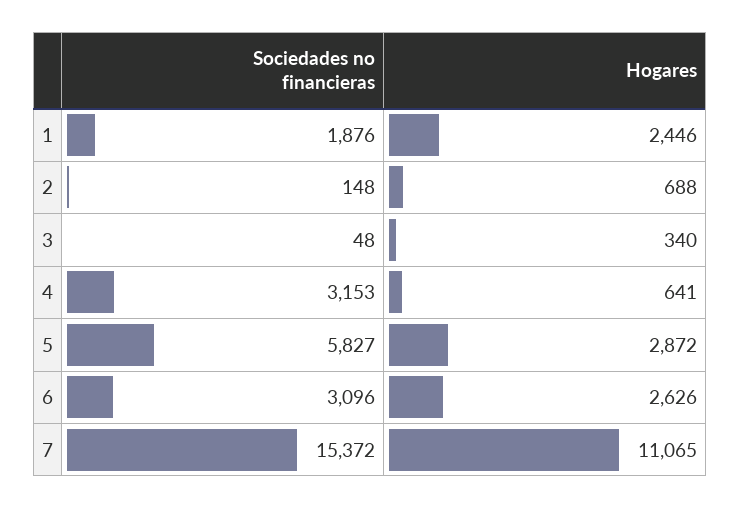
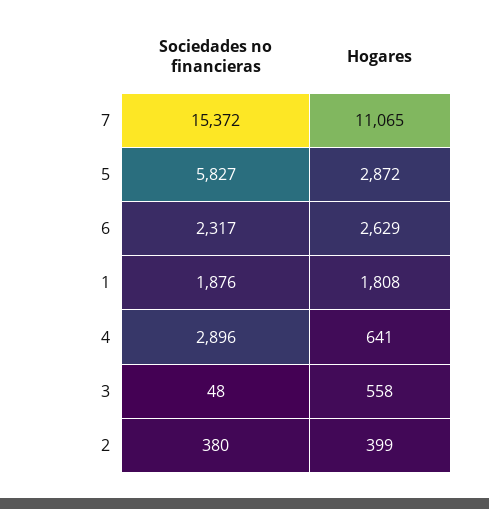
  {
    "Sociedades no financieras": {
      "1": 1876,
-     "2": 148,
+     "2": 380,
      "3": 48,
-     "4": 3153,
+     "4": 2896,
      "5": 5827,
-     "6": 3096,
+     "6": 2317,
      "7": 15372
    },
    "Hogares": {
-     "1": 2446,
+     "1": 1808,
-     "2": 688,
+     "2": 399,
-     "3": 340,
+     "3": 558,
      "4": 641,
      "5": 2872,
-     "6": 2626,
+     "6": 2629,
      "7": 11065
    }
  }

